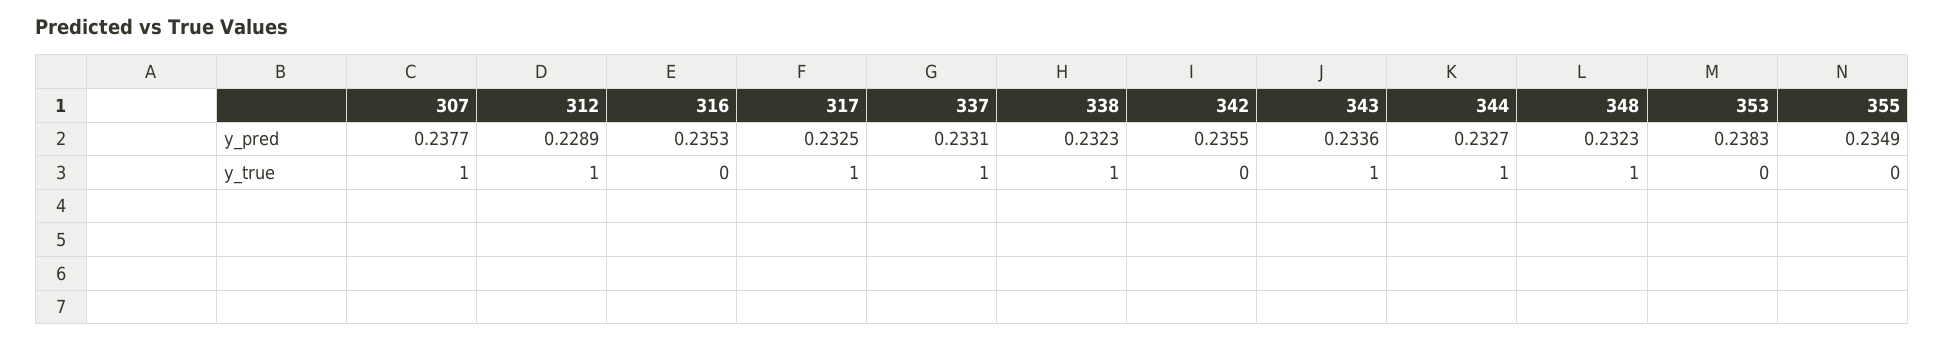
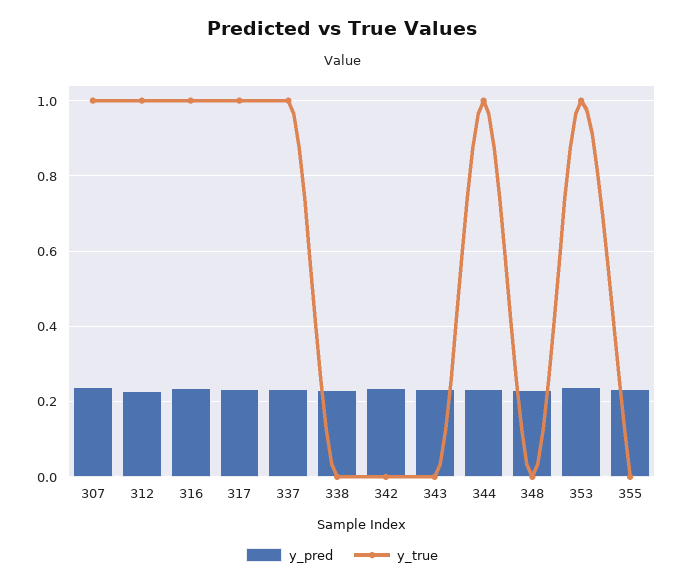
  {
    "y_pred": {
      "307": 0.2377,
      "312": 0.2289,
      "316": 0.2353,
      "317": 0.2325,
      "337": 0.2331,
      "338": 0.2323,
      "342": 0.2355,
      "343": 0.2336,
      "344": 0.2327,
      "348": 0.2323,
      "353": 0.2383,
      "355": 0.2349
    },
    "y_true": {
      "307": 1,
      "312": 1,
-     "316": 0,
+     "316": 1,
      "317": 1,
      "337": 1,
-     "338": 1,
+     "338": 0,
      "342": 0,
-     "343": 1,
+     "343": 0,
      "344": 1,
-     "348": 1,
+     "348": 0,
-     "353": 0,
+     "353": 1,
      "355": 0
    }
  }

